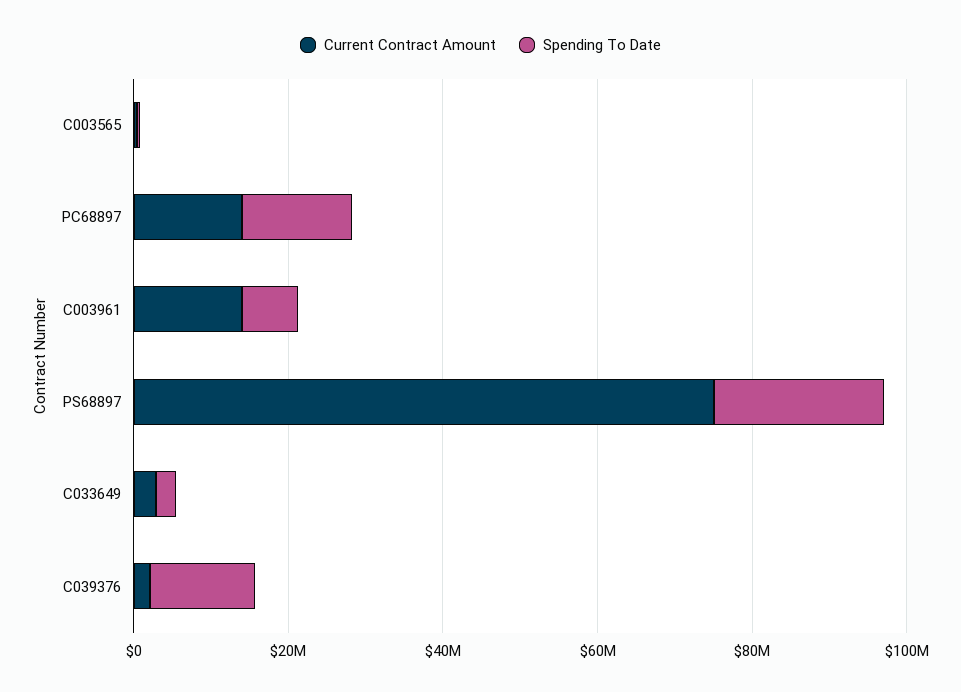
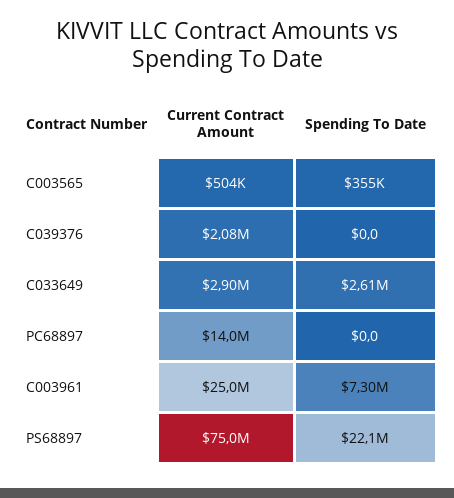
  {
    "Current Contract Amount": {
      "C003565": 504000,
      "PC68897": 14000000,
-     "C003961": 15000000,
+     "C003961": 25000000,
      "PS68897": 75000000,
      "C033649": 2900000,
      "C039376": 2080000
    },
    "Spending To Date": {
      "C003565": 355000,
-     "PC68897": 15000000,
+     "PC68897": 0,
      "C003961": 7300000,
      "PS68897": 22100000,
      "C033649": 2610000,
-     "C039376": 15000000
+     "C039376": 0
    }
  }

